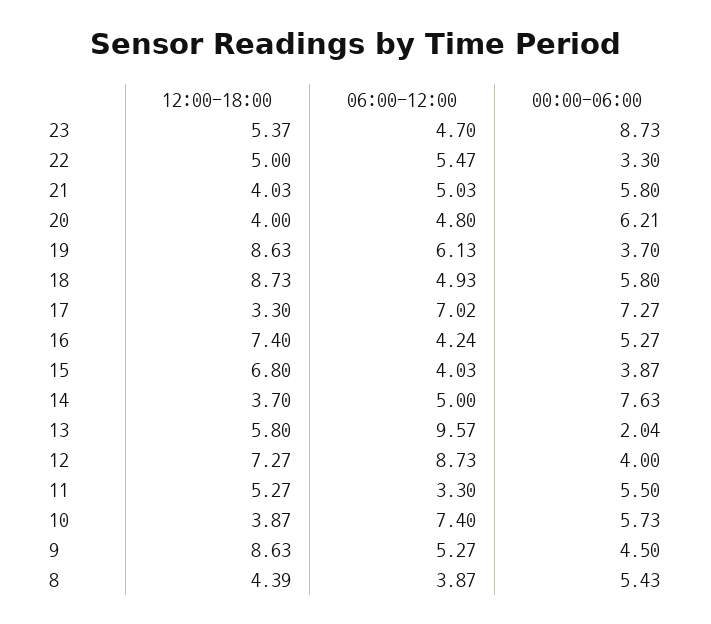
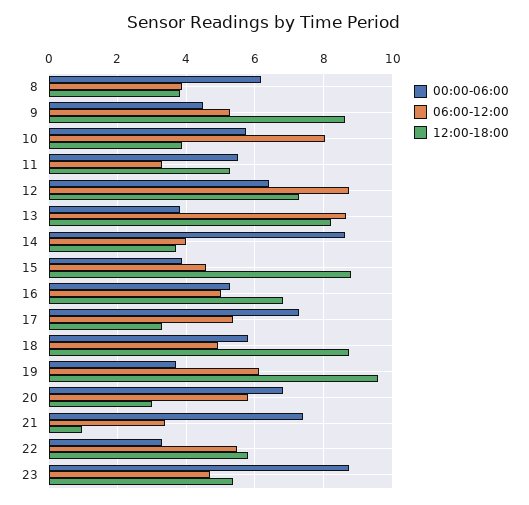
  {
    "12:00-18:00": {
      "23": 5.37,
-     "22": 5,
+     "22": 5.8,
-     "21": 4.03,
+     "21": 1,
-     "20": 4,
+     "20": 3,
-     "19": 8.63,
+     "19": 9.6,
      "18": 8.73,
      "17": 3.3,
-     "16": 7.4,
+     "16": 6.8,
-     "15": 6.8,
+     "15": 8.8,
      "14": 3.7,
-     "13": 5.8,
+     "13": 8.2,
      "12": 7.27,
      "11": 5.27,
      "10": 3.87,
      "9": 8.63,
-     "8": 4.39
+     "8": 3.8
    },
    "06:00-12:00": {
      "23": 4.7,
      "22": 5.47,
-     "21": 5.03,
+     "21": 3.4,
-     "20": 4.8,
+     "20": 5.8,
      "19": 6.13,
      "18": 4.93,
-     "17": 7.02,
+     "17": 5.4,
-     "16": 4.24,
+     "16": 5,
-     "15": 4.03,
+     "15": 4.6,
-     "14": 5,
+     "14": 4,
-     "13": 9.57,
+     "13": 8.6,
      "12": 8.73,
      "11": 3.3,
-     "10": 7.4,
+     "10": 8,
      "9": 5.27,
      "8": 3.87
    },
    "00:00-06:00": {
      "23": 8.73,
      "22": 3.3,
-     "21": 5.8,
+     "21": 7.4,
-     "20": 6.21,
+     "20": 6.8,
      "19": 3.7,
      "18": 5.8,
      "17": 7.27,
      "16": 5.27,
      "15": 3.87,
-     "14": 7.63,
+     "14": 8.6,
-     "13": 2.04,
+     "13": 3.8,
-     "12": 4,
+     "12": 6.4,
      "11": 5.5,
      "10": 5.73,
      "9": 4.5,
-     "8": 5.43
+     "8": 6.2
    }
  }

